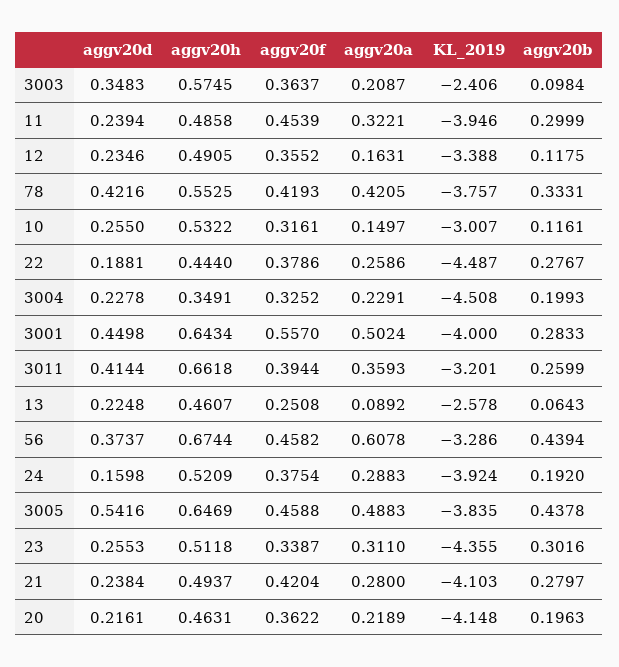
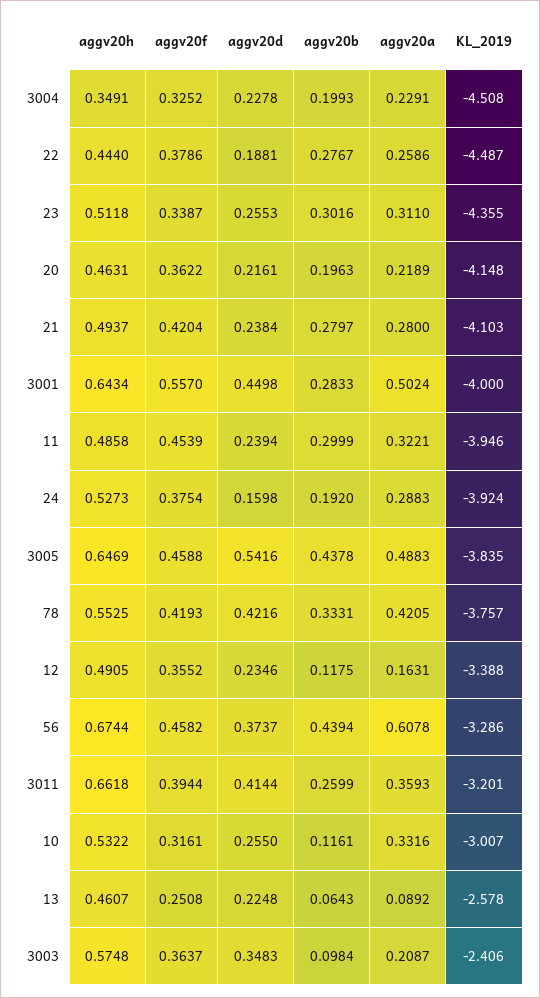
  {
    "aggv20d": {
      "3003": 0.3483,
      "11": 0.2394,
      "12": 0.2346,
      "78": 0.4216,
      "10": 0.255,
      "22": 0.1881,
      "3004": 0.2278,
      "3001": 0.4498,
      "3011": 0.4144,
      "13": 0.2248,
      "56": 0.3737,
      "24": 0.1598,
      "3005": 0.5416,
      "23": 0.2553,
      "21": 0.2384,
      "20": 0.2161
    },
    "aggv20h": {
-     "3003": 0.5745,
+     "3003": 0.5748,
      "11": 0.4858,
      "12": 0.4905,
      "78": 0.5525,
      "10": 0.5322,
      "22": 0.444,
      "3004": 0.3491,
      "3001": 0.6434,
      "3011": 0.6618,
      "13": 0.4607,
      "56": 0.6744,
-     "24": 0.5209,
+     "24": 0.5273,
      "3005": 0.6469,
      "23": 0.5118,
      "21": 0.4937,
      "20": 0.4631
    },
    "aggv20f": {
      "3003": 0.3637,
      "11": 0.4539,
      "12": 0.3552,
      "78": 0.4193,
      "10": 0.3161,
      "22": 0.3786,
      "3004": 0.3252,
      "3001": 0.557,
      "3011": 0.3944,
      "13": 0.2508,
      "56": 0.4582,
      "24": 0.3754,
      "3005": 0.4588,
      "23": 0.3387,
      "21": 0.4204,
      "20": 0.3622
    },
    "aggv20a": {
      "3003": 0.2087,
      "11": 0.3221,
      "12": 0.1631,
      "78": 0.4205,
-     "10": 0.1497,
+     "10": 0.3316,
      "22": 0.2586,
      "3004": 0.2291,
      "3001": 0.5024,
      "3011": 0.3593,
      "13": 0.0892,
      "56": 0.6078,
      "24": 0.2883,
      "3005": 0.4883,
      "23": 0.311,
      "21": 0.28,
      "20": 0.2189
    },
    "KL_2019": {
      "3003": -2.406,
      "11": -3.946,
      "12": -3.388,
      "78": -3.757,
      "10": -3.007,
      "22": -4.487,
      "3004": -4.508,
      "3001": -4,
      "3011": -3.201,
      "13": -2.578,
      "56": -3.286,
      "24": -3.924,
      "3005": -3.835,
      "23": -4.355,
      "21": -4.103,
      "20": -4.148
    },
    "aggv20b": {
      "3003": 0.0984,
      "11": 0.2999,
      "12": 0.1175,
      "78": 0.3331,
      "10": 0.1161,
      "22": 0.2767,
      "3004": 0.1993,
      "3001": 0.2833,
      "3011": 0.2599,
      "13": 0.0643,
      "56": 0.4394,
      "24": 0.192,
      "3005": 0.4378,
      "23": 0.3016,
      "21": 0.2797,
      "20": 0.1963
    }
  }

